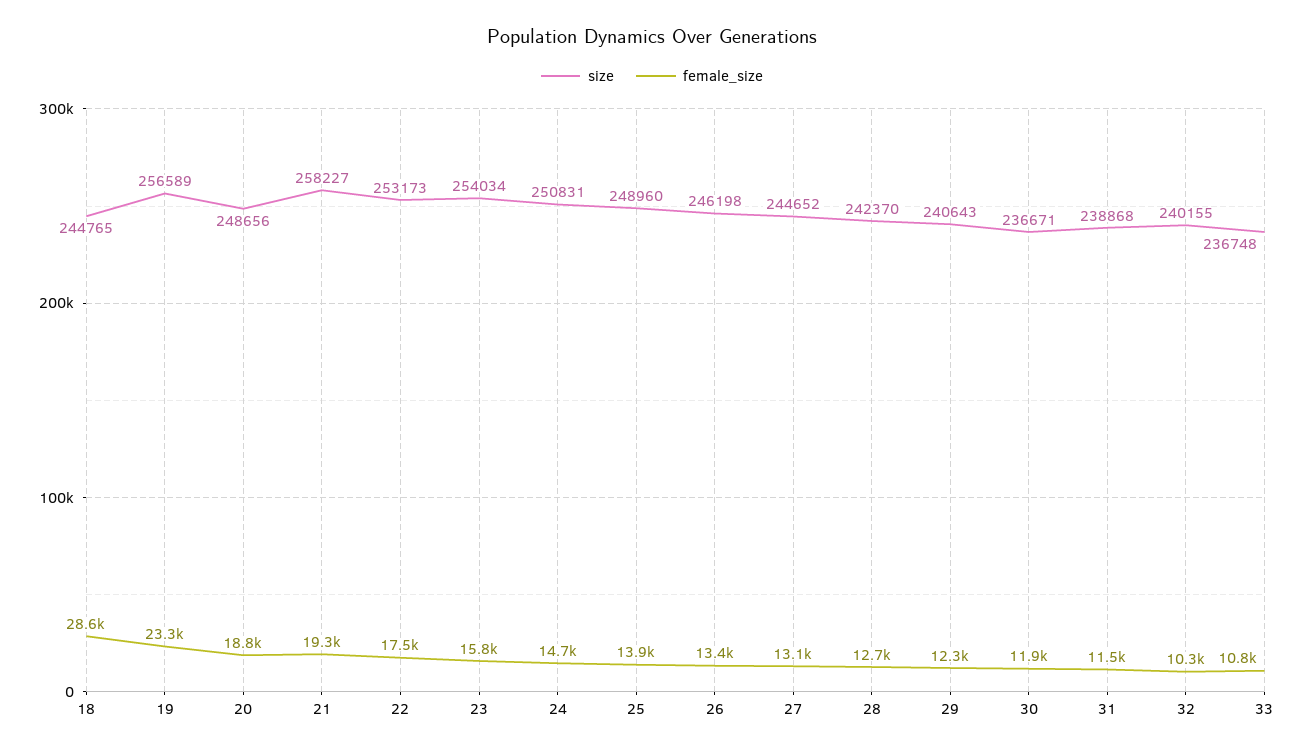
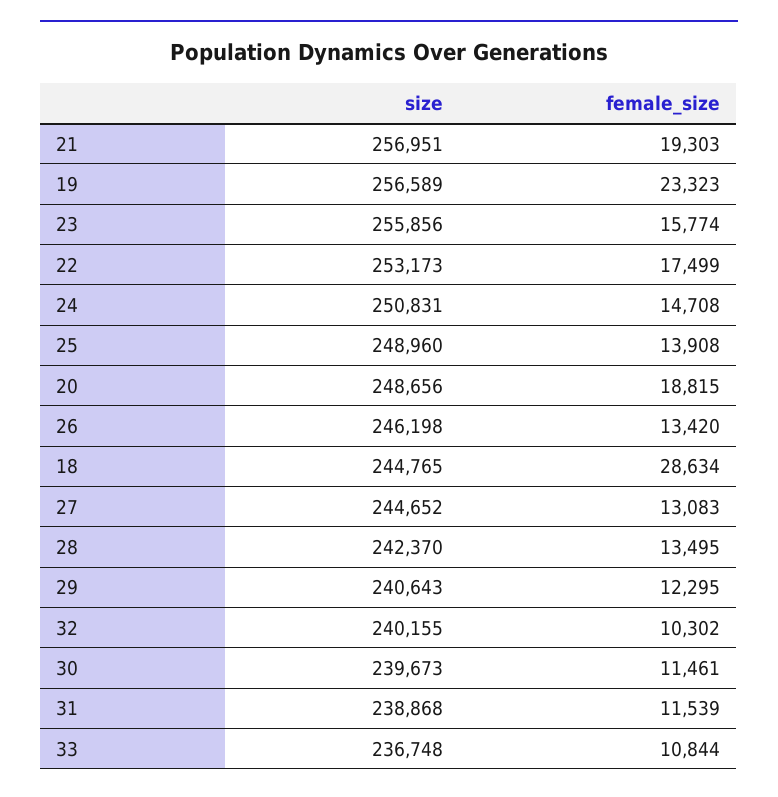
  {
    "size": {
      "18": 244765,
      "19": 256589,
      "20": 248656,
-     "21": 258227,
+     "21": 256951,
      "22": 253173,
-     "23": 254034,
+     "23": 255856,
      "24": 250831,
      "25": 248960,
      "26": 246198,
      "27": 244652,
      "28": 242370,
      "29": 240643,
-     "30": 236671,
+     "30": 239673,
      "31": 238868,
      "32": 240155,
      "33": 236748
    },
    "female_size": {
      "18": 28634,
      "19": 23323,
      "20": 18815,
      "21": 19303,
      "22": 17499,
      "23": 15774,
      "24": 14708,
      "25": 13908,
      "26": 13420,
      "27": 13083,
-     "28": 12700,
+     "28": 13495,
      "29": 12295,
-     "30": 11900,
+     "30": 11461,
      "31": 11539,
      "32": 10302,
      "33": 10844
    }
  }

